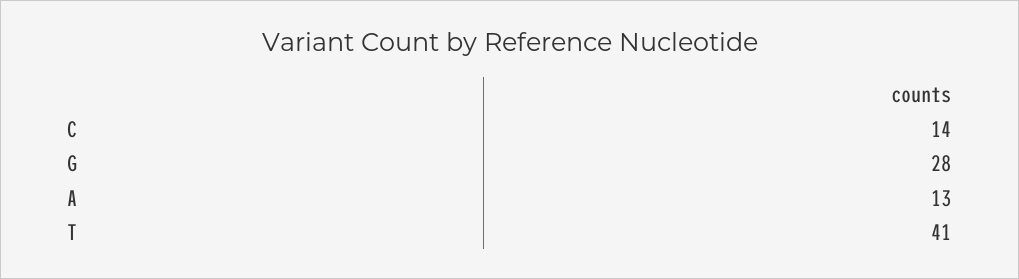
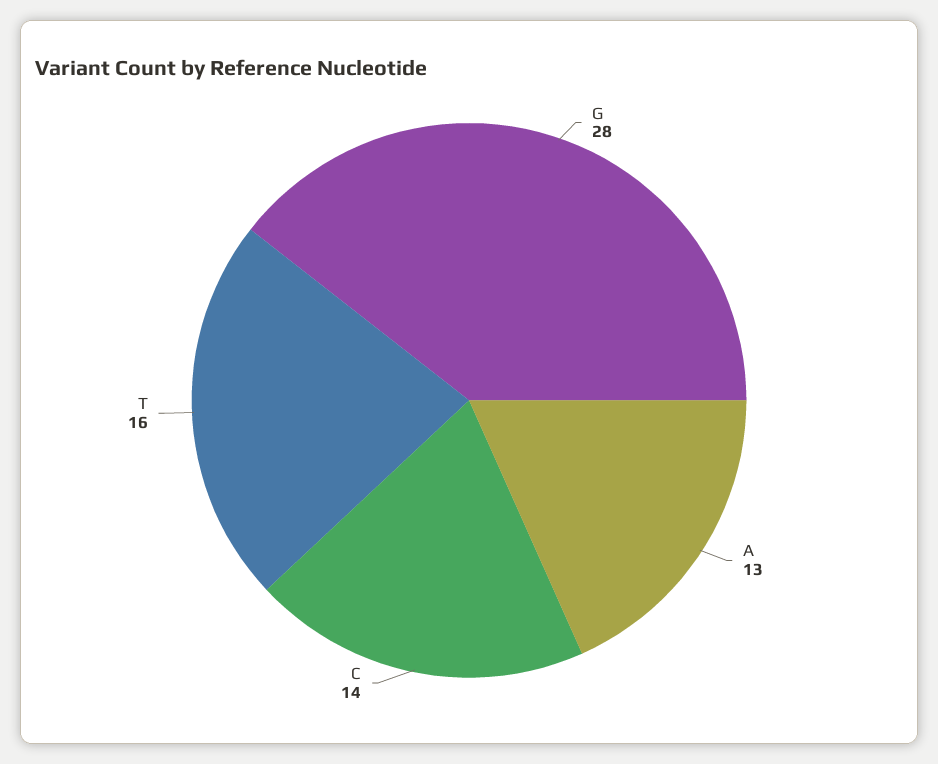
  {
    "C": 14,
    "G": 28,
    "A": 13,
-   "T": 41
+   "T": 16
  }

